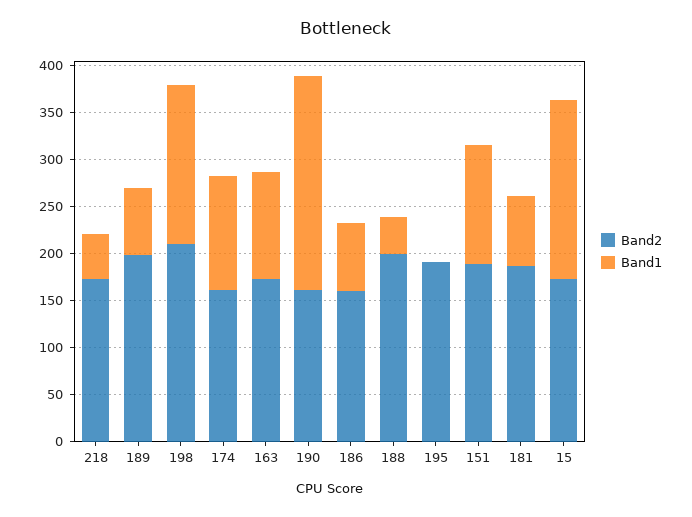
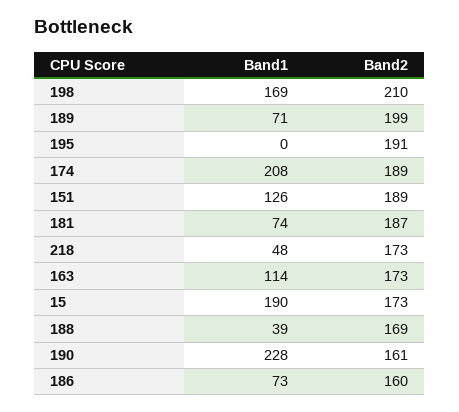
  {
    "Band2": {
      "218": 173,
      "189": 199,
      "198": 210,
-     "174": 160,
+     "174": 189,
      "163": 173,
      "190": 161,
      "186": 160,
-     "188": 200,
+     "188": 169,
      "195": 191,
      "151": 189,
      "181": 187,
      "15": 173
    },
    "Band1": {
      "218": 48,
      "189": 71,
      "198": 169,
-     "174": 120,
+     "174": 208,
      "163": 114,
      "190": 228,
      "186": 73,
      "188": 39,
      "195": 0,
      "151": 126,
      "181": 74,
      "15": 190
    }
  }

